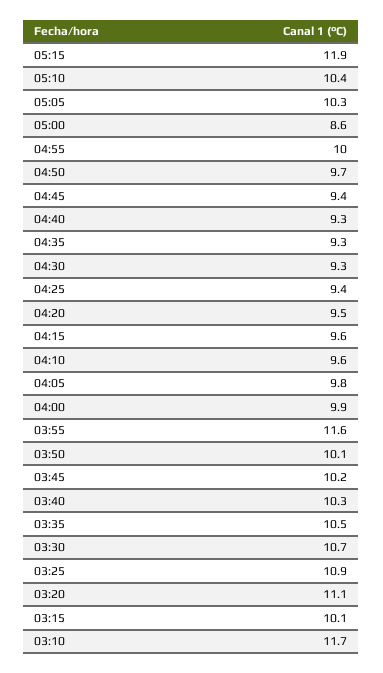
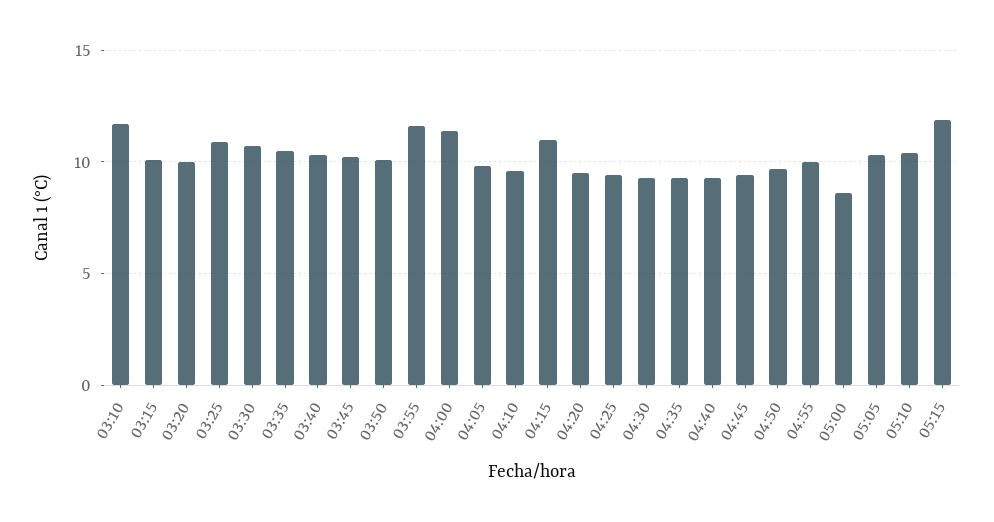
  {
    "05:15": 11.9,
    "05:10": 10.4,
    "05:05": 10.3,
    "05:00": 8.6,
    "04:55": 10,
    "04:50": 9.7,
    "04:45": 9.4,
    "04:40": 9.3,
    "04:35": 9.3,
    "04:30": 9.3,
    "04:25": 9.4,
    "04:20": 9.5,
-   "04:15": 9.6,
+   "04:15": 11,
    "04:10": 9.6,
    "04:05": 9.8,
-   "04:00": 9.9,
+   "04:00": 11.5,
    "03:55": 11.6,
    "03:50": 10.1,
    "03:45": 10.2,
    "03:40": 10.3,
    "03:35": 10.5,
    "03:30": 10.7,
    "03:25": 10.9,
-   "03:20": 11.1,
+   "03:20": 10,
    "03:15": 10.1,
    "03:10": 11.7
  }

